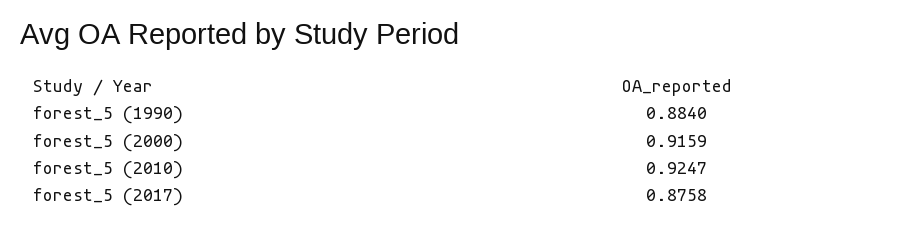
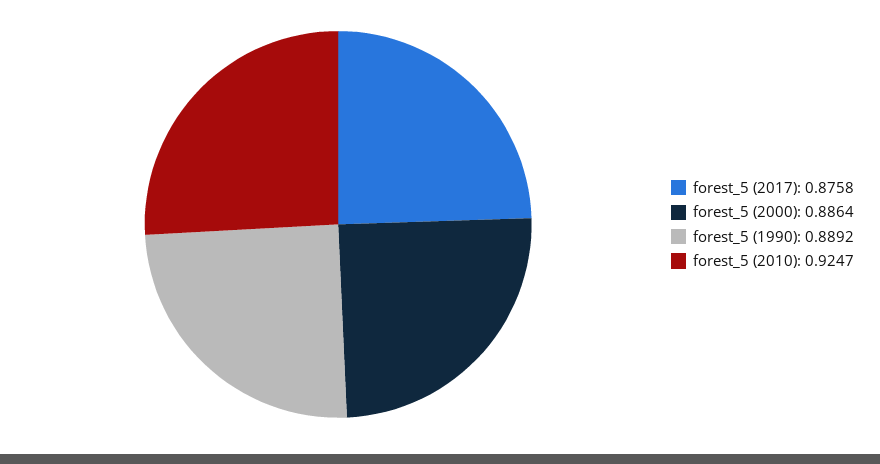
  {
-   "forest_5 (1990)": 0.884,
+   "forest_5 (1990)": 0.8892,
-   "forest_5 (2000)": 0.9159,
+   "forest_5 (2000)": 0.8864,
    "forest_5 (2010)": 0.9247,
    "forest_5 (2017)": 0.8758
  }

